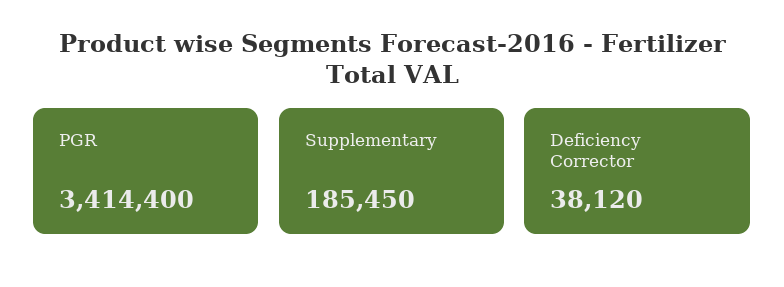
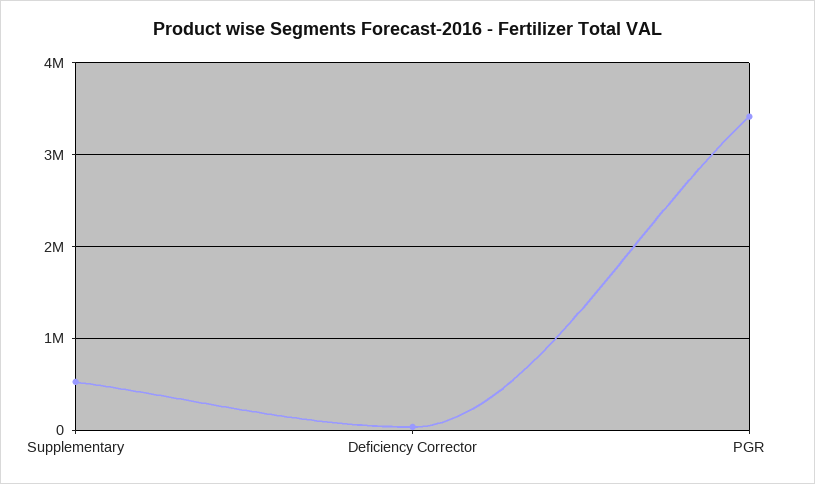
  {
    "PGR": 3414400,
-   "Supplementary": 185450,
+   "Supplementary": 500000,
    "Deficiency Corrector": 38120
  }

